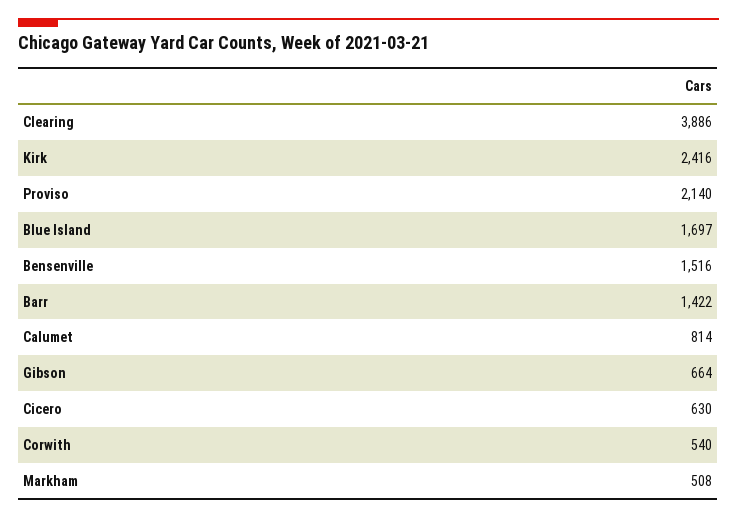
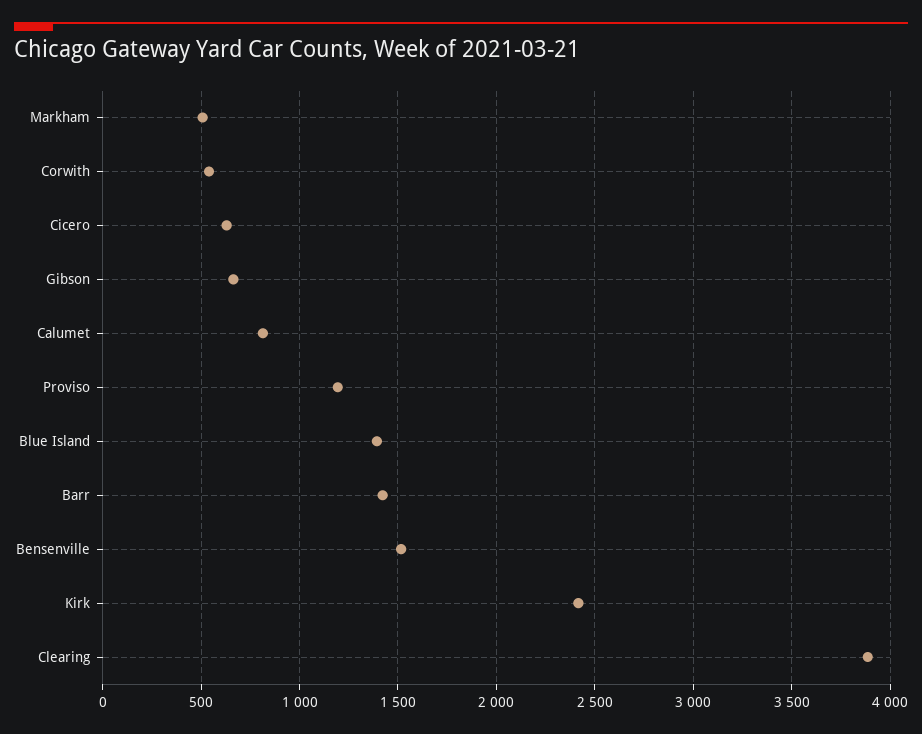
  {
    "Clearing": 3886,
    "Kirk": 2416,
-   "Proviso": 2140,
+   "Proviso": 1200,
-   "Blue Island": 1697,
+   "Blue Island": 1400,
    "Bensenville": 1516,
    "Barr": 1422,
    "Calumet": 814,
    "Gibson": 664,
    "Cicero": 630,
    "Corwith": 540,
    "Markham": 508
  }

